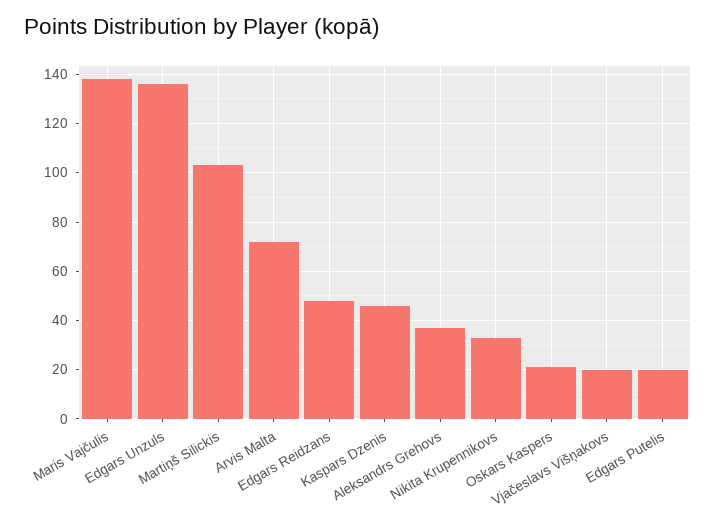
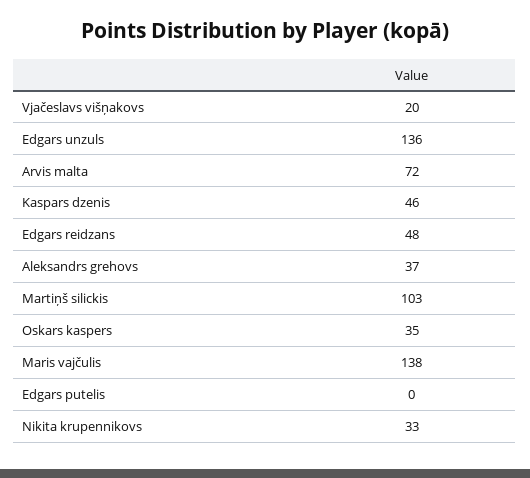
  {
    "Maris Vajčulis": 138,
    "Edgars Unzuls": 136,
    "Martiņš Silickis": 103,
    "Arvis Malta": 72,
    "Edgars Reidzans": 48,
    "Kaspars Dzenis": 46,
    "Aleksandrs Grehovs": 37,
    "Nikita Krupennikovs": 33,
-   "Oskars Kaspers": 20,
+   "Oskars Kaspers": 35,
    "Vjačeslavs Višņakovs": 20,
-   "Edgars Putelis": 20
+   "Edgars Putelis": 0
  }

